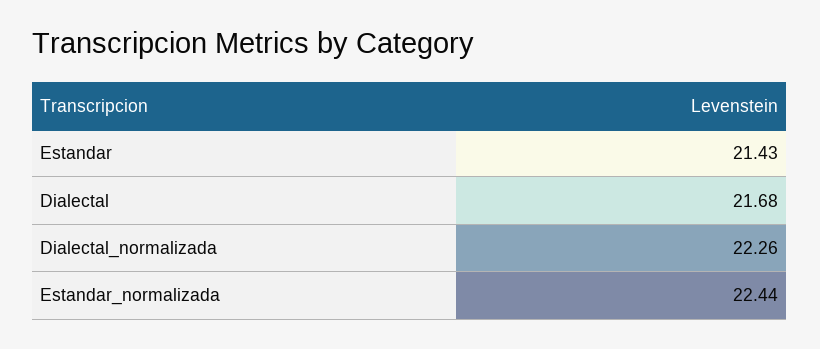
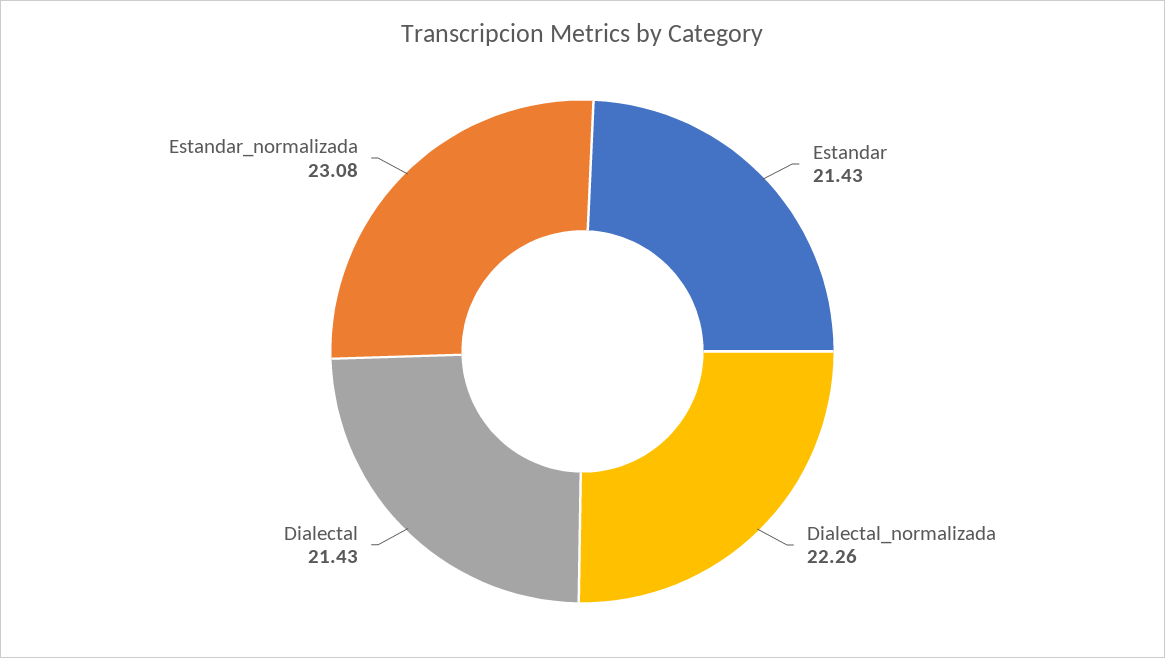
  {
    "Estandar": 21.43,
-   "Dialectal": 21.68,
+   "Dialectal": 21.43,
    "Dialectal_normalizada": 22.26,
-   "Estandar_normalizada": 22.44
+   "Estandar_normalizada": 23.08
  }

